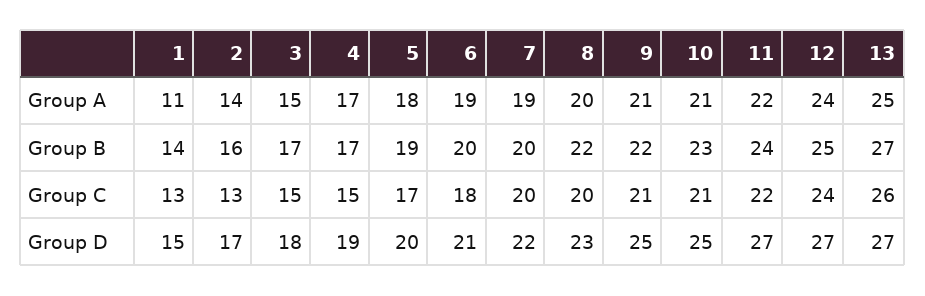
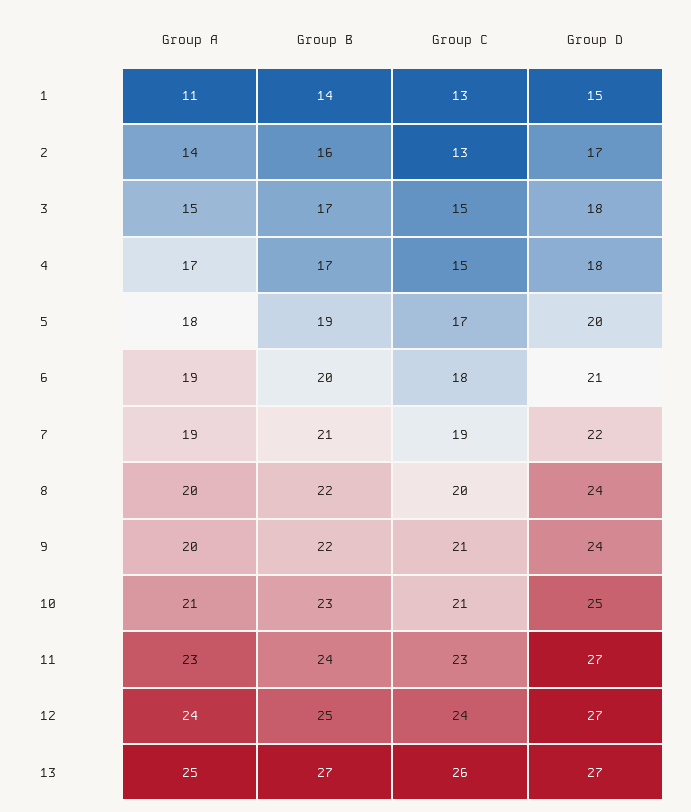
  {
    "1": {
      "Group A": 11,
      "Group B": 14,
      "Group C": 13,
      "Group D": 15
    },
    "2": {
      "Group A": 14,
      "Group B": 16,
      "Group C": 13,
      "Group D": 17
    },
    "3": {
      "Group A": 15,
      "Group B": 17,
      "Group C": 15,
      "Group D": 18
    },
    "4": {
      "Group A": 17,
      "Group B": 17,
      "Group C": 15,
-     "Group D": 19
+     "Group D": 18
    },
    "5": {
      "Group A": 18,
      "Group B": 19,
      "Group C": 17,
      "Group D": 20
    },
    "6": {
      "Group A": 19,
      "Group B": 20,
      "Group C": 18,
      "Group D": 21
    },
    "7": {
      "Group A": 19,
-     "Group B": 20,
+     "Group B": 21,
-     "Group C": 20,
+     "Group C": 19,
      "Group D": 22
    },
    "8": {
      "Group A": 20,
      "Group B": 22,
      "Group C": 20,
-     "Group D": 23
+     "Group D": 24
    },
    "9": {
-     "Group A": 21,
+     "Group A": 20,
      "Group B": 22,
      "Group C": 21,
-     "Group D": 25
+     "Group D": 24
    },
    "10": {
      "Group A": 21,
      "Group B": 23,
      "Group C": 21,
      "Group D": 25
    },
    "11": {
-     "Group A": 22,
+     "Group A": 23,
      "Group B": 24,
-     "Group C": 22,
+     "Group C": 23,
      "Group D": 27
    },
    "12": {
      "Group A": 24,
      "Group B": 25,
      "Group C": 24,
      "Group D": 27
    },
    "13": {
      "Group A": 25,
      "Group B": 27,
      "Group C": 26,
      "Group D": 27
    }
  }

